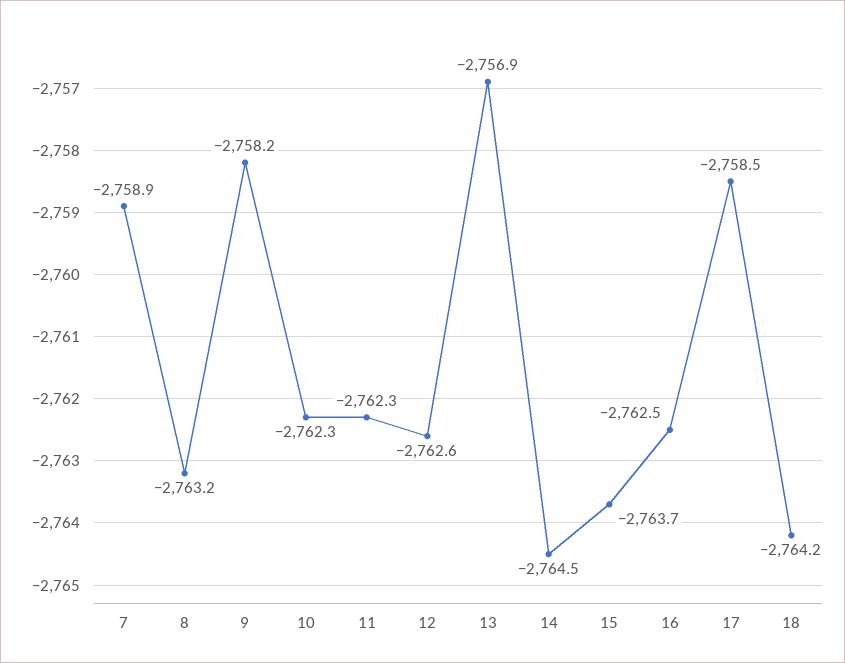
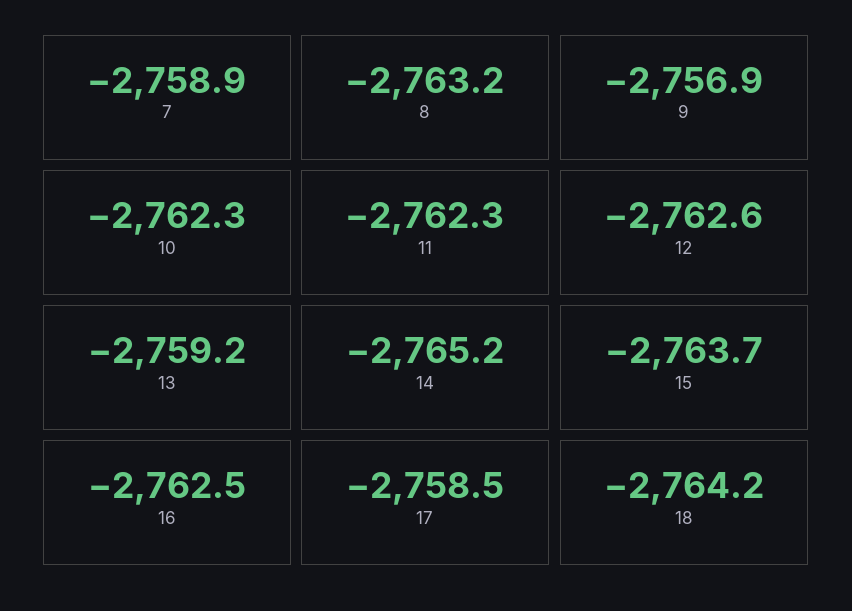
  {
    "7": -2758.9,
    "8": -2763.2,
-   "9": -2758.2,
+   "9": -2756.9,
    "10": -2762.3,
    "11": -2762.3,
    "12": -2762.6,
-   "13": -2756.9,
+   "13": -2759.2,
-   "14": -2764.5,
+   "14": -2765.2,
    "15": -2763.7,
    "16": -2762.5,
    "17": -2758.5,
    "18": -2764.2
  }

